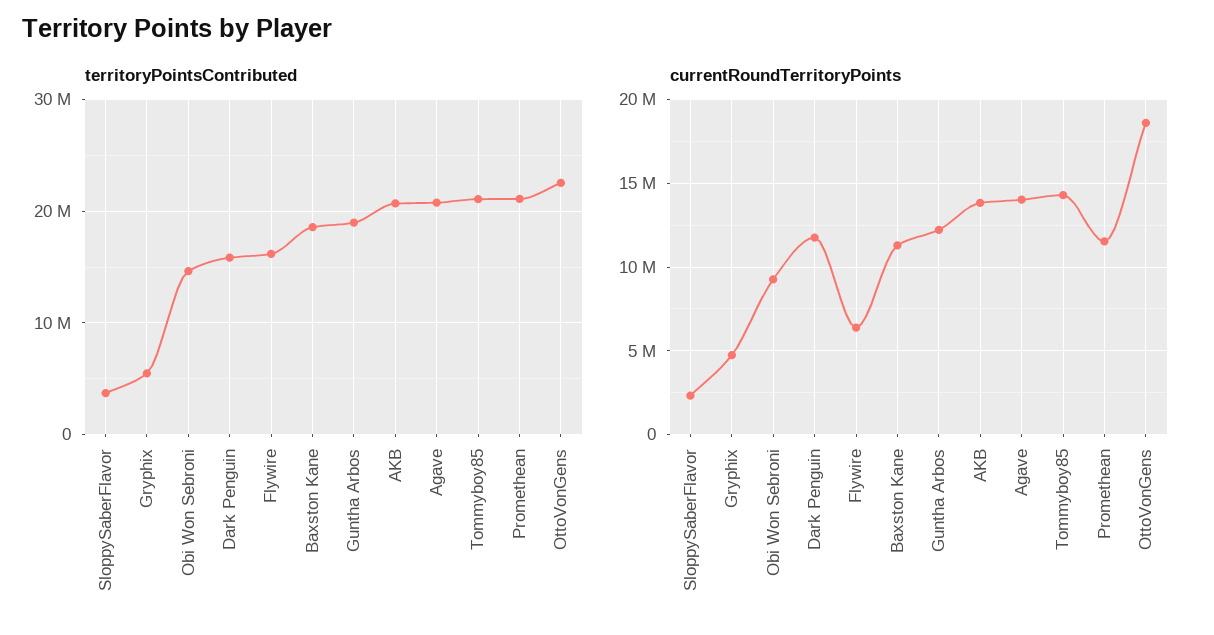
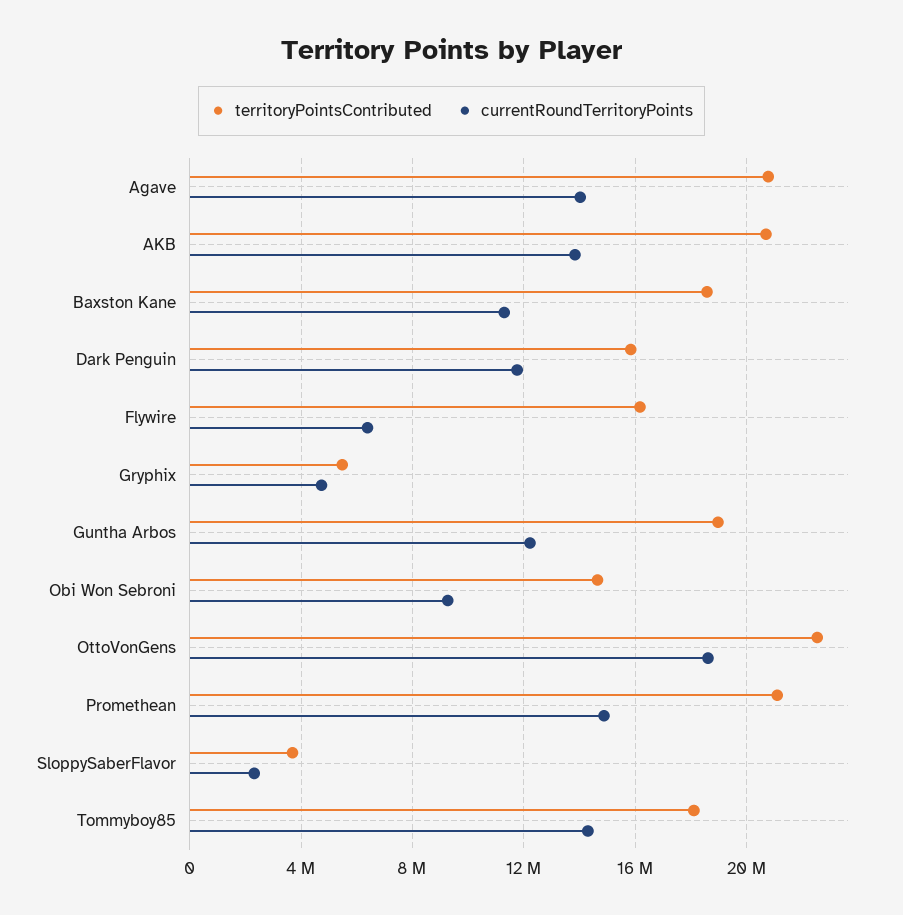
  {
    "territoryPointsContributed": {
      "SloppySaberFlavor": 3500000,
      "Gryphix": 5500000,
      "Obi Won Sebroni": 14500000,
      "Dark Penguin": 16000000,
      "Flywire": 16000000,
      "Baxston Kane": 18500000,
      "Guntha Arbos": 19000000,
      "AKB": 20500000,
      "Agave": 21000000,
-     "Tommyboy85": 21000000,
+     "Tommyboy85": 18000000,
      "Promethean": 21000000,
      "OttoVonGens": 22500000
    },
    "currentRoundTerritoryPoints": {
      "SloppySaberFlavor": 2500000,
      "Gryphix": 4500000,
      "Obi Won Sebroni": 9500000,
      "Dark Penguin": 12000000,
      "Flywire": 6500000,
      "Baxston Kane": 11500000,
      "Guntha Arbos": 12000000,
      "AKB": 14000000,
      "Agave": 14000000,
      "Tommyboy85": 14500000,
-     "Promethean": 11500000,
+     "Promethean": 15000000,
      "OttoVonGens": 18500000
    }
  }

